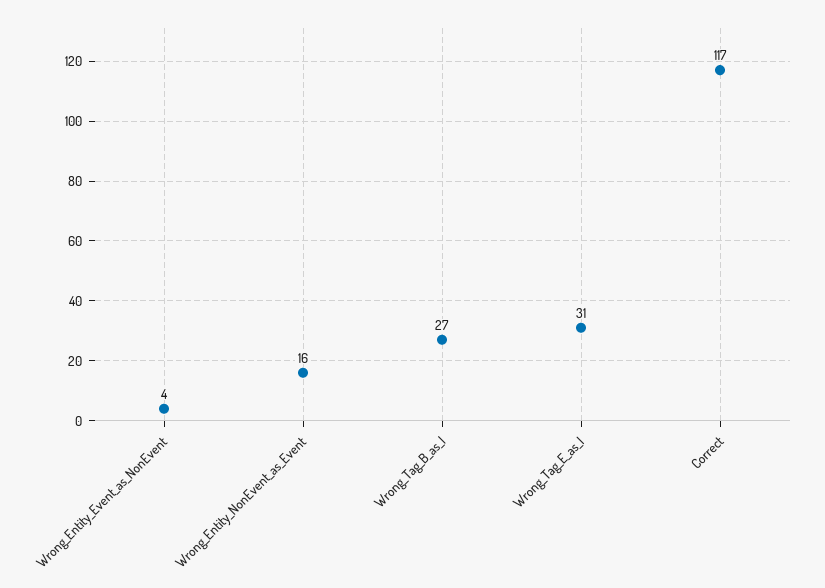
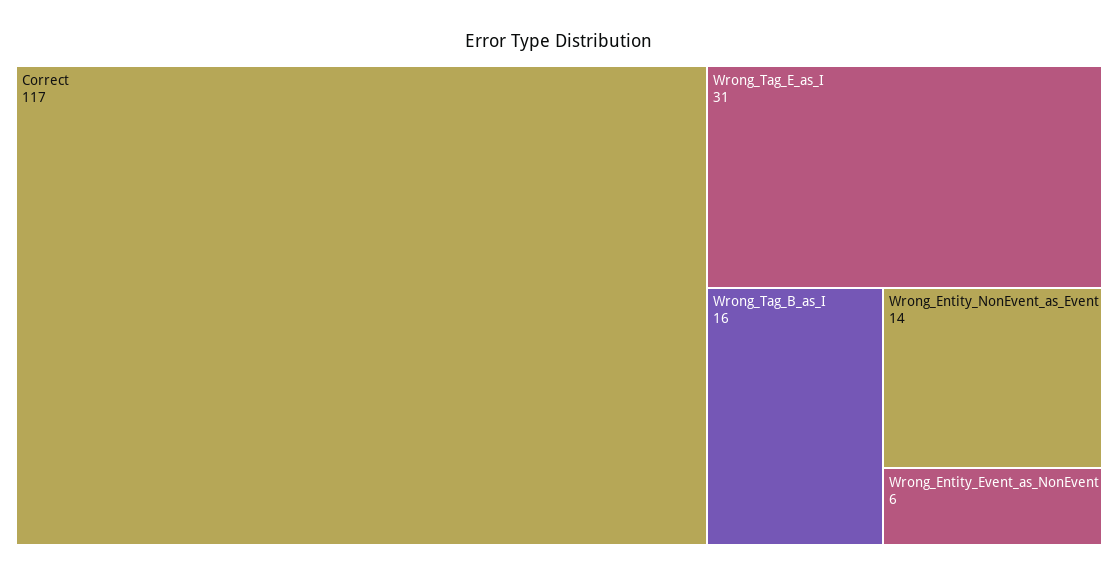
  {
-   "Wrong_Entity_Event_as_NonEvent": 4,
+   "Wrong_Entity_Event_as_NonEvent": 6,
-   "Wrong_Entity_NonEvent_as_Event": 16,
+   "Wrong_Entity_NonEvent_as_Event": 14,
-   "Wrong_Tag_B_as_I": 27,
+   "Wrong_Tag_B_as_I": 16,
    "Wrong_Tag_E_as_I": 31,
    "Correct": 117
  }

